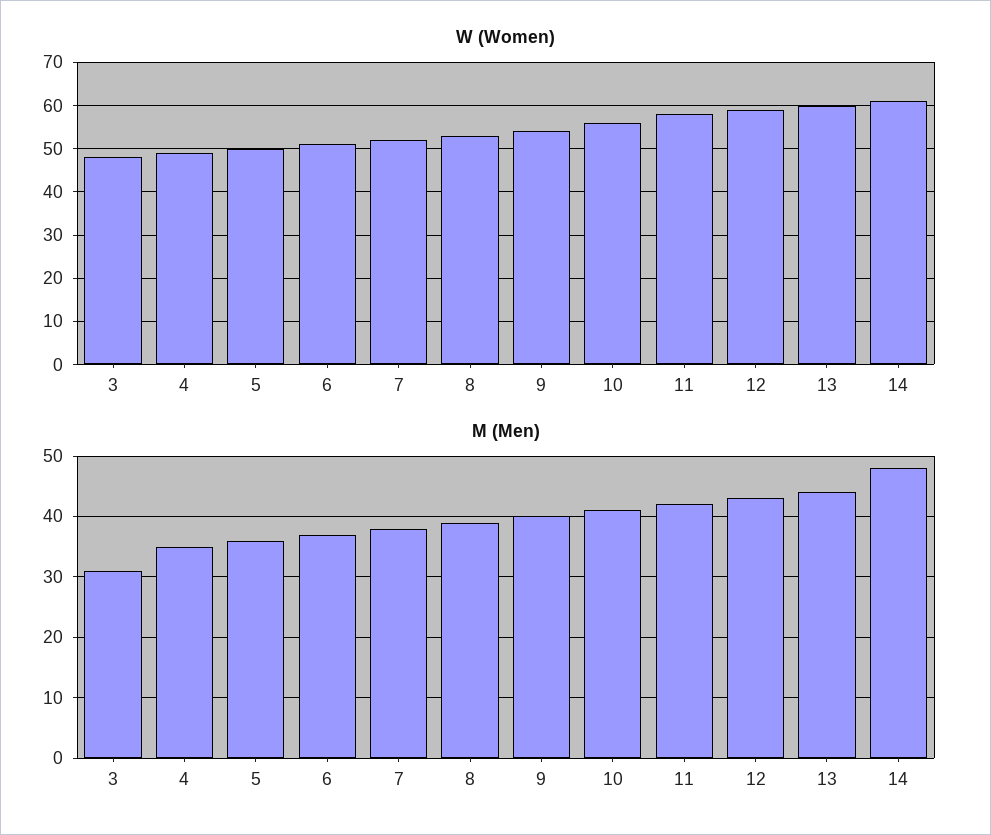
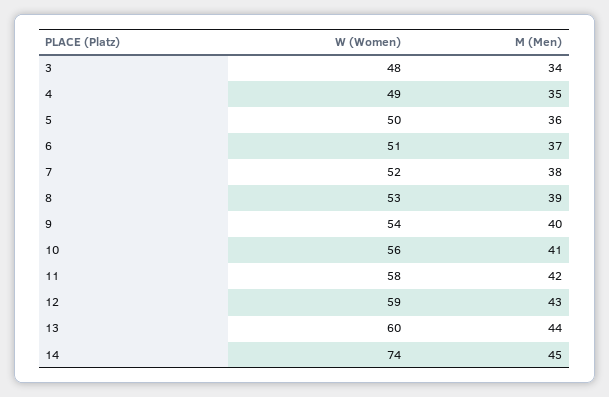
  {
    "W (Women)": {
      "3": 48,
      "4": 49,
      "5": 50,
      "6": 51,
      "7": 52,
      "8": 53,
      "9": 54,
      "10": 56,
      "11": 58,
      "12": 59,
      "13": 60,
-     "14": 60
+     "14": 74
    },
    "M (Men)": {
-     "3": 31,
+     "3": 34,
      "4": 35,
      "5": 36,
      "6": 37,
      "7": 38,
      "8": 39,
      "9": 40,
      "10": 41,
      "11": 42,
      "12": 43,
      "13": 44,
-     "14": 48
+     "14": 45
    }
  }

